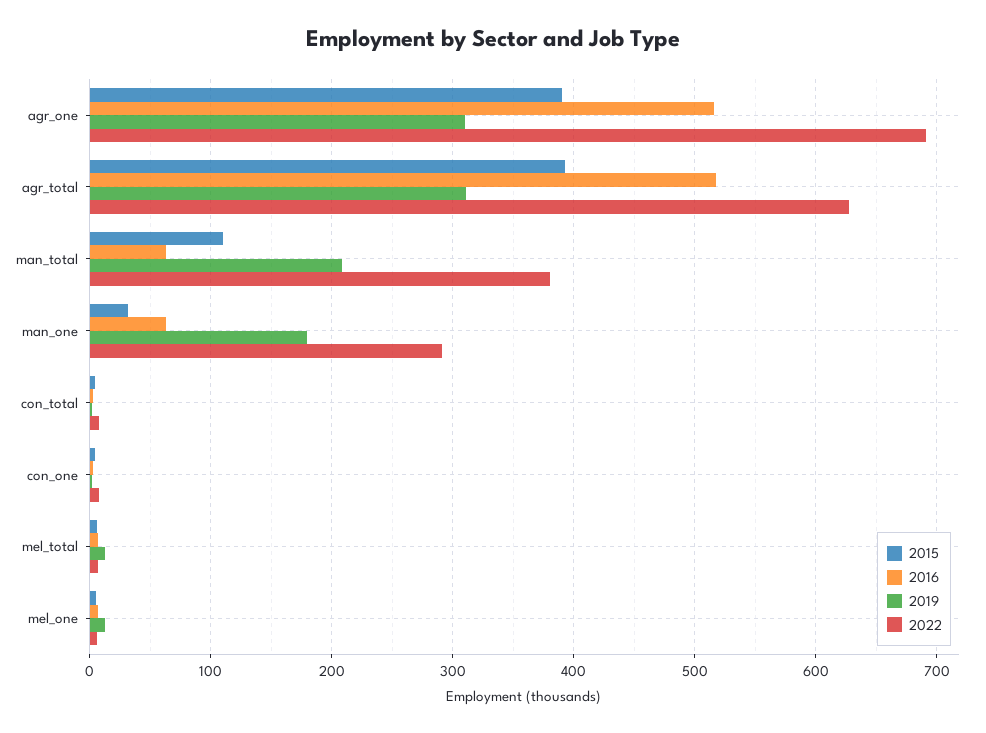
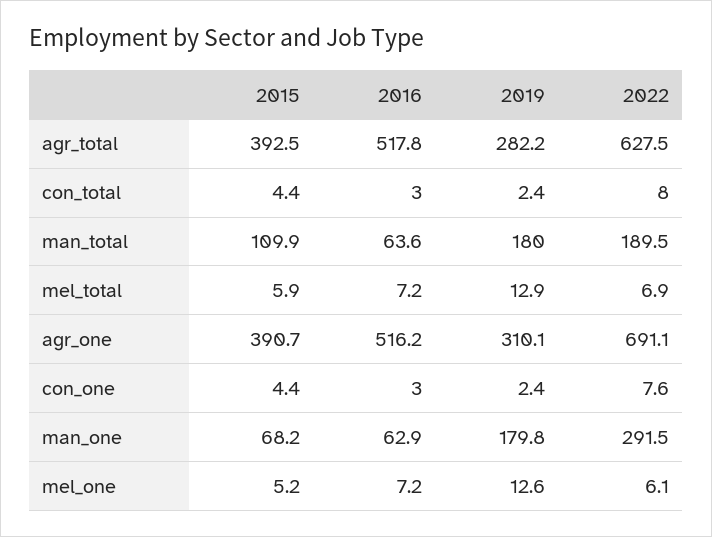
  {
    "2015": {
      "agr_one": 390.7,
      "agr_total": 392.5,
      "man_total": 109.9,
-     "man_one": 30,
+     "man_one": 68.2,
      "con_total": 4.4,
      "con_one": 4.4,
      "mel_total": 5.9,
      "mel_one": 5.2
    },
    "2016": {
      "agr_one": 516.2,
      "agr_total": 517.8,
      "man_total": 63.6,
      "man_one": 62.9,
      "con_total": 3,
      "con_one": 3,
      "mel_total": 7.2,
      "mel_one": 7.2
    },
    "2019": {
      "agr_one": 310.1,
-     "agr_total": 310,
+     "agr_total": 282.2,
-     "man_total": 210,
+     "man_total": 180,
      "man_one": 179.8,
      "con_total": 2.4,
      "con_one": 2.4,
      "mel_total": 12.9,
      "mel_one": 12.6
    },
    "2022": {
      "agr_one": 691.1,
      "agr_total": 627.5,
-     "man_total": 380,
+     "man_total": 189.5,
      "man_one": 291.5,
      "con_total": 8,
      "con_one": 7.6,
      "mel_total": 6.9,
      "mel_one": 6.1
    }
  }

